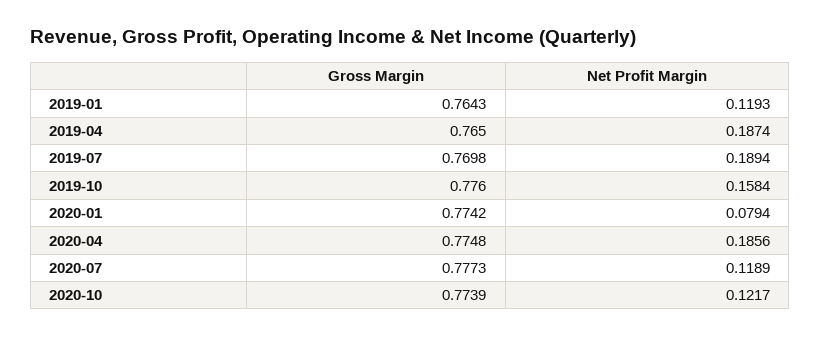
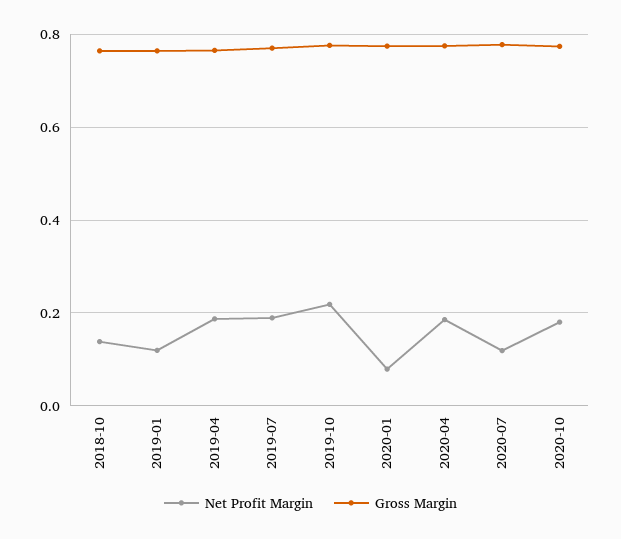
  {
    "Gross Margin": {
      "2019-01": 0.7643,
      "2019-04": 0.765,
      "2019-07": 0.7698,
      "2019-10": 0.776,
      "2020-01": 0.7742,
      "2020-04": 0.7748,
      "2020-07": 0.7773,
-     "2020-10": 0.7739
+     "2020-10": 0.7739,
+     "2018-10": 0.76
    },
    "Net Profit Margin": {
      "2019-01": 0.1193,
      "2019-04": 0.1874,
      "2019-07": 0.1894,
-     "2019-10": 0.1584,
+     "2019-10": 0.22,
      "2020-01": 0.0794,
      "2020-04": 0.1856,
      "2020-07": 0.1189,
-     "2020-10": 0.1217
+     "2020-10": 0.18,
+     "2018-10": 0.14
    }
  }

